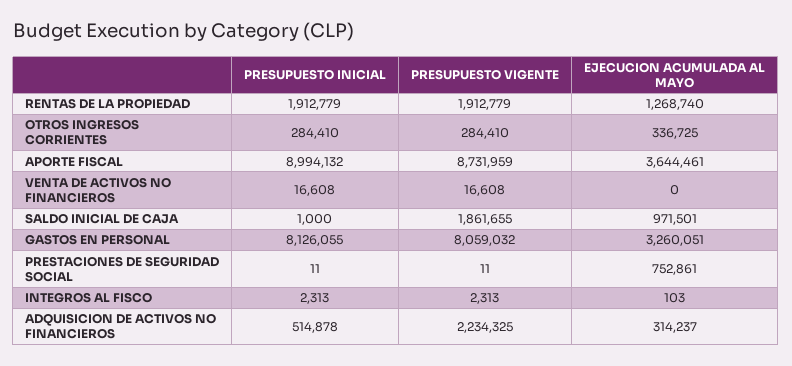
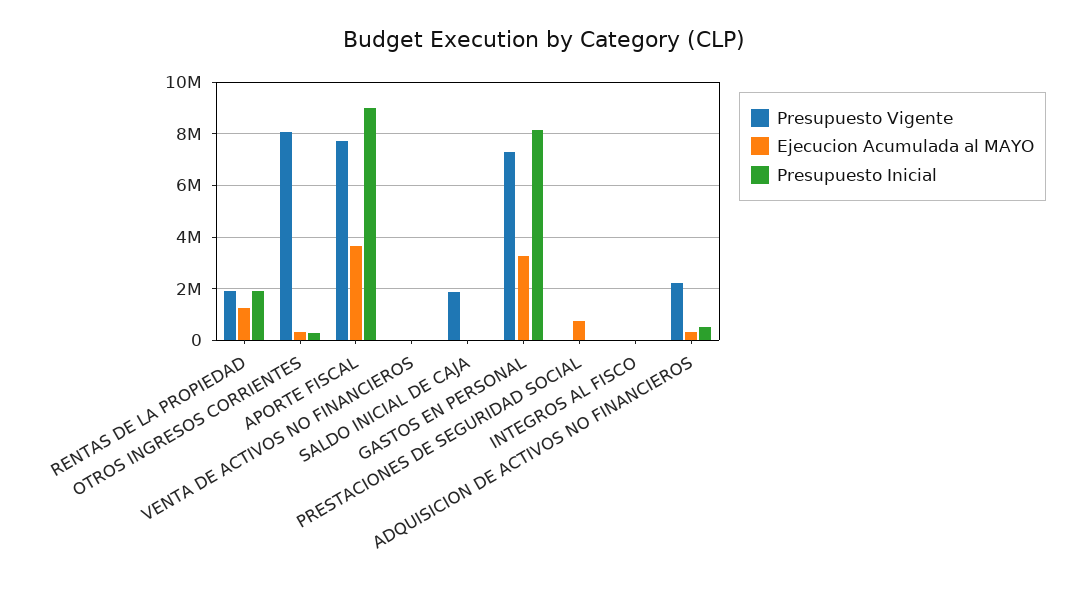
  {
    "PRESUPUESTO INICIAL": {
      "RENTAS DE LA PROPIEDAD": 1912779,
      "OTROS INGRESOS CORRIENTES": 284410,
      "APORTE FISCAL": 8994132,
      "VENTA DE ACTIVOS NO FINANCIEROS": 16608,
      "SALDO INICIAL DE CAJA": 1000,
      "GASTOS EN PERSONAL": 8126055,
      "PRESTACIONES DE SEGURIDAD SOCIAL": 11,
      "INTEGROS AL FISCO": 2313,
      "ADQUISICION DE ACTIVOS NO FINANCIEROS": 514878
    },
    "PRESUPUESTO VIGENTE": {
      "RENTAS DE LA PROPIEDAD": 1912779,
-     "OTROS INGRESOS CORRIENTES": 284410,
+     "OTROS INGRESOS CORRIENTES": 8000000,
-     "APORTE FISCAL": 8731959,
+     "APORTE FISCAL": 7750000,
      "VENTA DE ACTIVOS NO FINANCIEROS": 16608,
      "SALDO INICIAL DE CAJA": 1861655,
-     "GASTOS EN PERSONAL": 8059032,
+     "GASTOS EN PERSONAL": 7250000,
      "PRESTACIONES DE SEGURIDAD SOCIAL": 11,
      "INTEGROS AL FISCO": 2313,
      "ADQUISICION DE ACTIVOS NO FINANCIEROS": 2234325
    },
    "EJECUCION ACUMULADA AL MAYO": {
      "RENTAS DE LA PROPIEDAD": 1268740,
      "OTROS INGRESOS CORRIENTES": 336725,
      "APORTE FISCAL": 3644461,
      "VENTA DE ACTIVOS NO FINANCIEROS": 0,
-     "SALDO INICIAL DE CAJA": 971501,
+     "SALDO INICIAL DE CAJA": 0,
      "GASTOS EN PERSONAL": 3260051,
      "PRESTACIONES DE SEGURIDAD SOCIAL": 752861,
      "INTEGROS AL FISCO": 103,
      "ADQUISICION DE ACTIVOS NO FINANCIEROS": 314237
    }
  }

